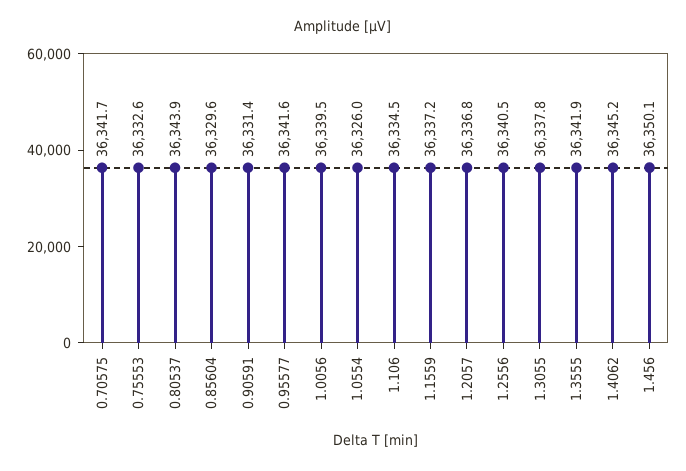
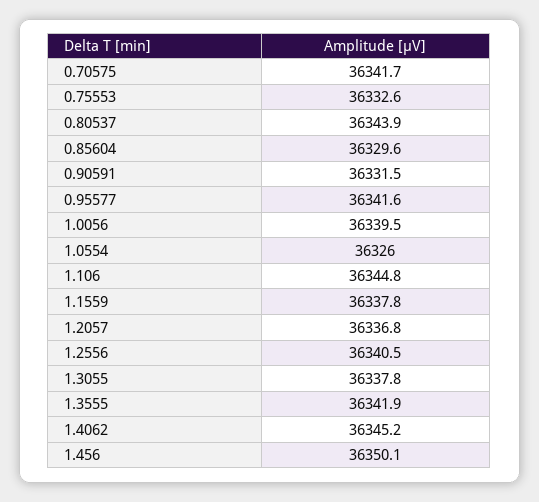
  {
    "0.70575": 36341.7,
    "0.75553": 36332.6,
    "0.80537": 36343.9,
    "0.85604": 36329.6,
-   "0.90591": 36331.4,
+   "0.90591": 36331.5,
    "0.95577": 36341.6,
    "1.0056": 36339.5,
    "1.0554": 36326,
-   "1.106": 36334.5,
+   "1.106": 36344.8,
-   "1.1559": 36337.2,
+   "1.1559": 36337.8,
    "1.2057": 36336.8,
    "1.2556": 36340.5,
    "1.3055": 36337.8,
    "1.3555": 36341.9,
    "1.4062": 36345.2,
    "1.456": 36350.1
  }

